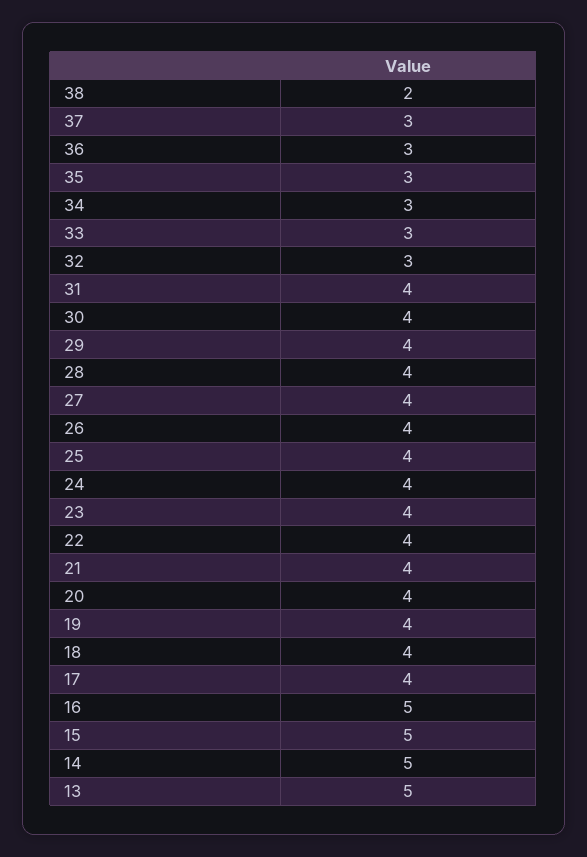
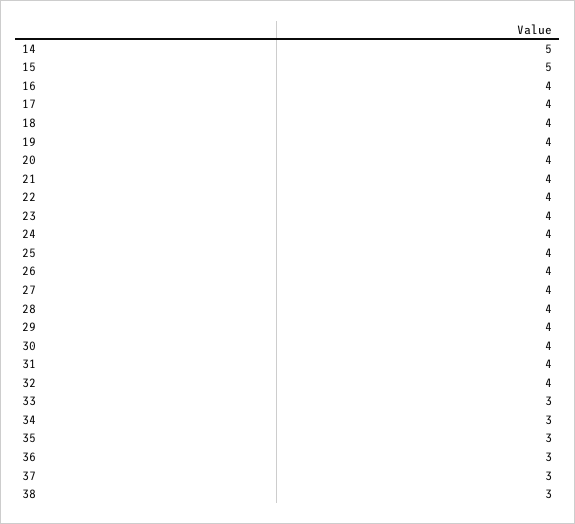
  {
-   "38": 2,
+   "38": 3,
    "37": 3,
    "36": 3,
    "35": 3,
    "34": 3,
    "33": 3,
-   "32": 3,
+   "32": 4,
    "31": 4,
    "30": 4,
    "29": 4,
    "28": 4,
    "27": 4,
    "26": 4,
    "25": 4,
    "24": 4,
    "23": 4,
    "22": 4,
    "21": 4,
    "20": 4,
    "19": 4,
    "18": 4,
    "17": 4,
-   "16": 5,
+   "16": 4,
    "15": 5,
-   "14": 5,
+   "14": 5
-   "13": 5
  }

